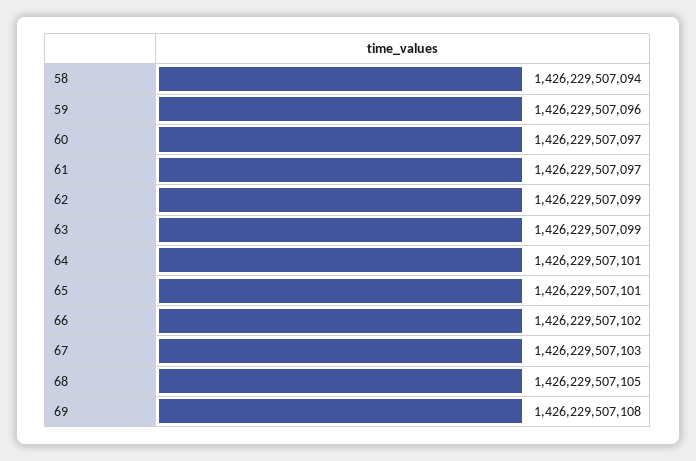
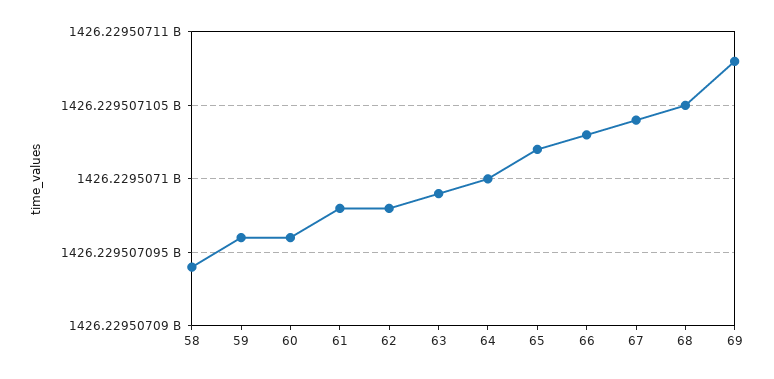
  {
    "58": 1426229507094,
    "59": 1426229507096,
-   "60": 1426229507097,
+   "60": 1426229507096,
-   "61": 1426229507097,
+   "61": 1426229507098,
-   "62": 1426229507099,
+   "62": 1426229507098,
    "63": 1426229507099,
-   "64": 1426229507101,
+   "64": 1426229507100,
-   "65": 1426229507101,
+   "65": 1426229507102,
-   "66": 1426229507102,
+   "66": 1426229507103,
-   "67": 1426229507103,
+   "67": 1426229507104,
    "68": 1426229507105,
    "69": 1426229507108
  }

